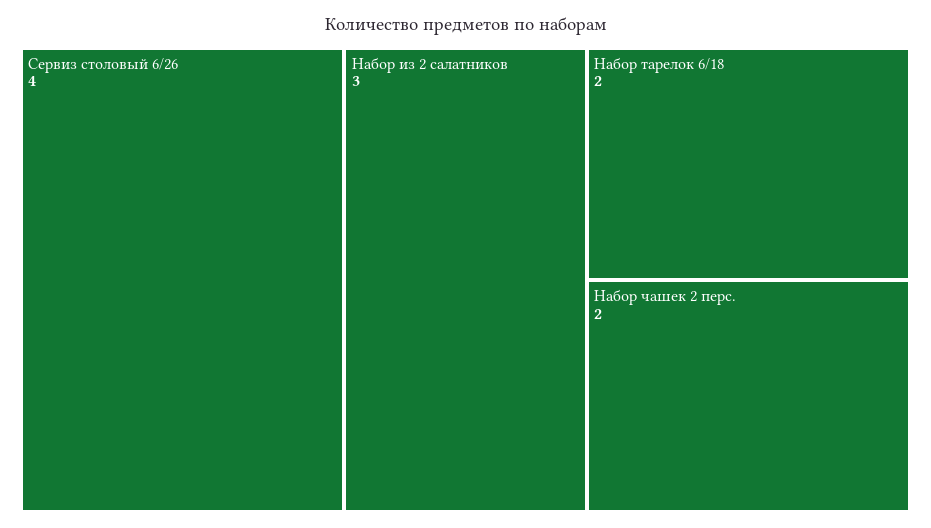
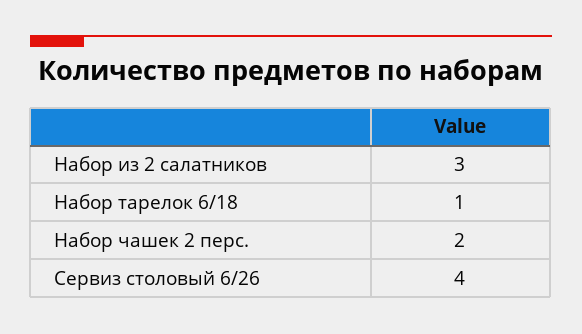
  {
    "Сервиз столовый 6/26": 4,
    "Набор из 2 салатников": 3,
-   "Набор тарелок 6/18": 2,
+   "Набор тарелок 6/18": 1,
    "Набор чашек 2 перс.": 2
  }

